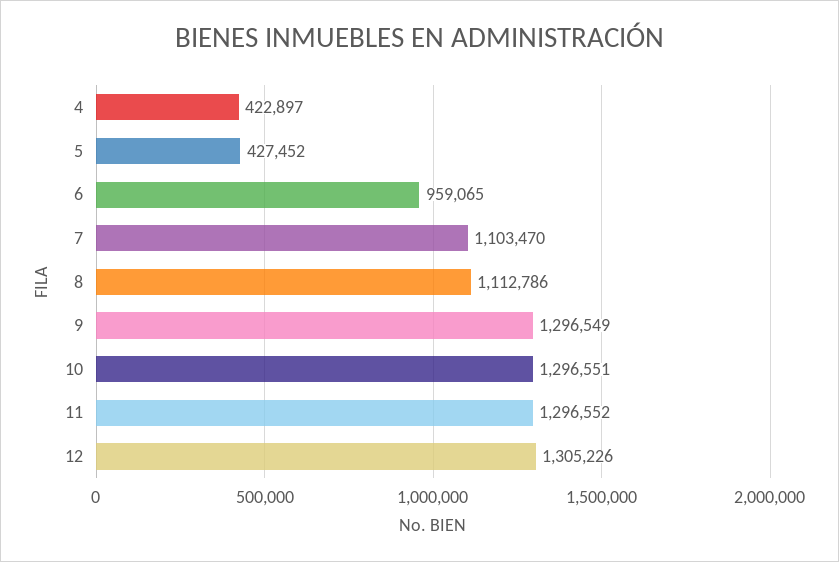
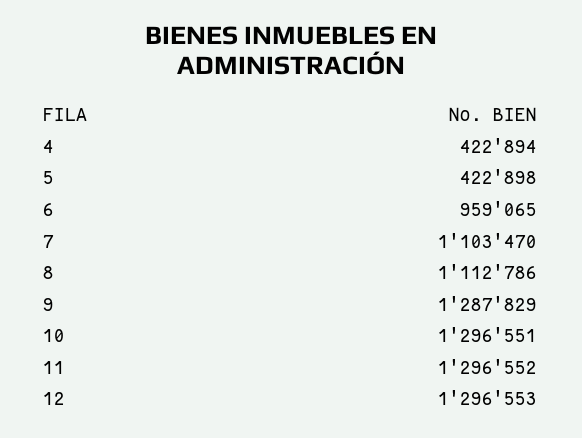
  {
-   "4": 422897,
+   "4": 422894,
-   "5": 427452,
+   "5": 422898,
    "6": 959065,
    "7": 1103470,
    "8": 1112786,
-   "9": 1296549,
+   "9": 1287829,
    "10": 1296551,
    "11": 1296552,
-   "12": 1305226
+   "12": 1296553
  }

